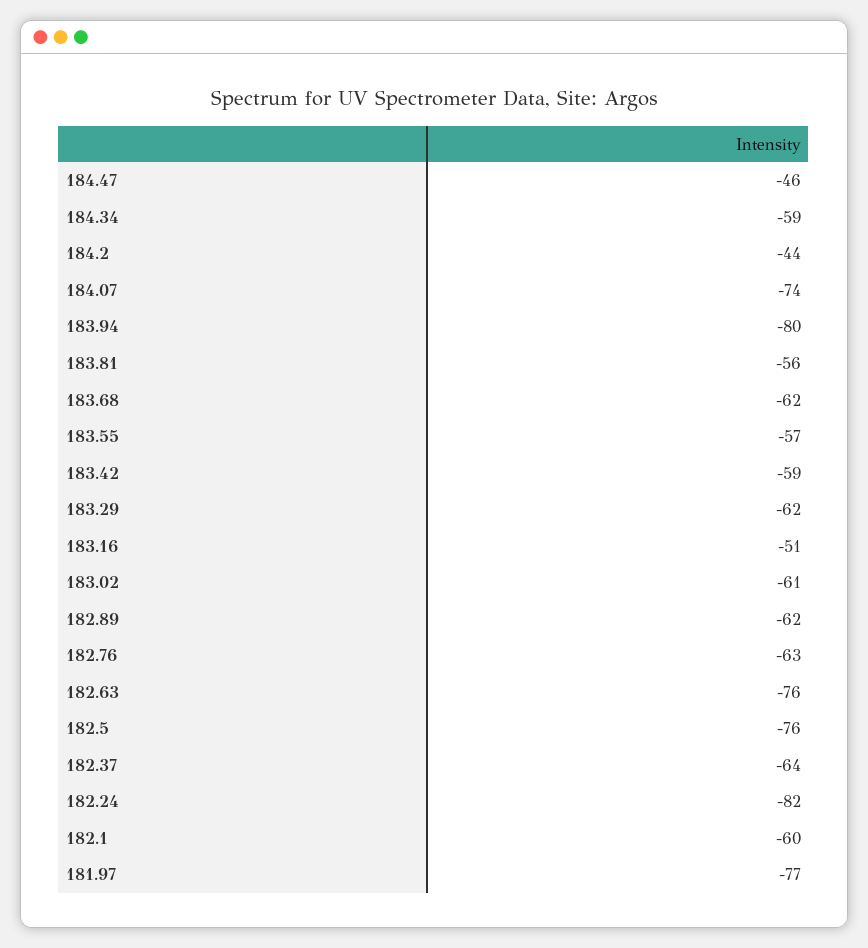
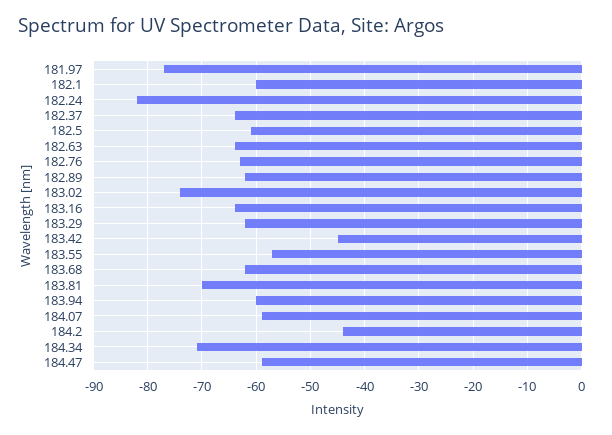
  {
-   "184.47": -46,
+   "184.47": -60,
-   "184.34": -59,
+   "184.34": -70,
    "184.2": -44,
-   "184.07": -74,
+   "184.07": -60,
-   "183.94": -80,
+   "183.94": -60,
-   "183.81": -56,
+   "183.81": -70,
    "183.68": -62,
    "183.55": -57,
-   "183.42": -59,
+   "183.42": -45,
    "183.29": -62,
-   "183.16": -51,
+   "183.16": -65,
-   "183.02": -61,
+   "183.02": -75,
    "182.89": -62,
    "182.76": -63,
-   "182.63": -76,
+   "182.63": -65,
-   "182.5": -76,
+   "182.5": -60,
    "182.37": -64,
    "182.24": -82,
    "182.1": -60,
    "181.97": -77
  }

